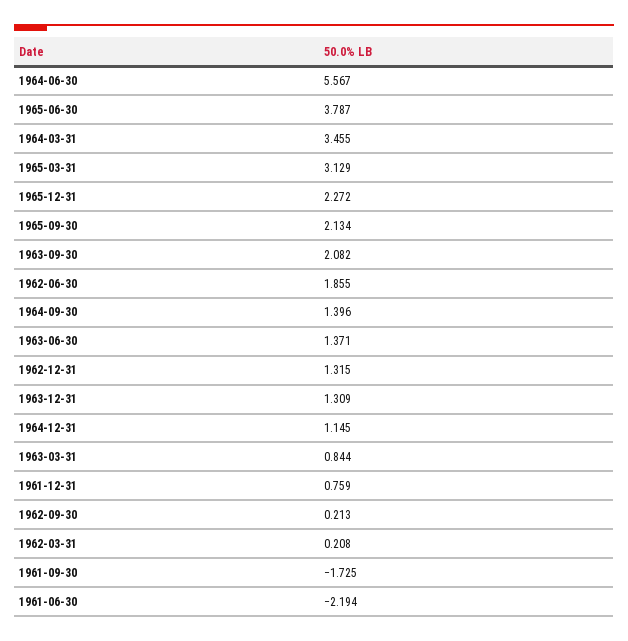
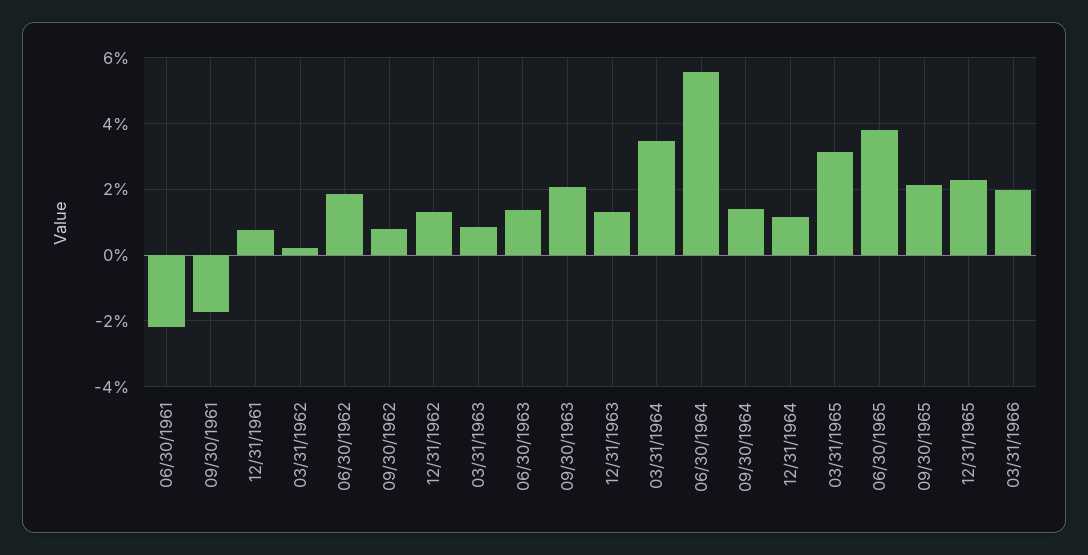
  {
    "1964-06-30": 5.567,
    "1965-06-30": 3.787,
    "1964-03-31": 3.455,
    "1965-03-31": 3.129,
    "1965-12-31": 2.272,
    "1965-09-30": 2.134,
    "1963-09-30": 2.082,
    "1962-06-30": 1.855,
    "1964-09-30": 1.396,
    "1963-06-30": 1.371,
    "1962-12-31": 1.315,
    "1963-12-31": 1.309,
    "1964-12-31": 1.145,
    "1963-03-31": 0.844,
    "1961-12-31": 0.759,
-   "1962-09-30": 0.213,
+   "1962-09-30": 0.8,
    "1962-03-31": 0.208,
    "1961-09-30": -1.725,
-   "1961-06-30": -2.194
+   "1961-06-30": -2.194,
+   "03/31/1966": 2
  }

